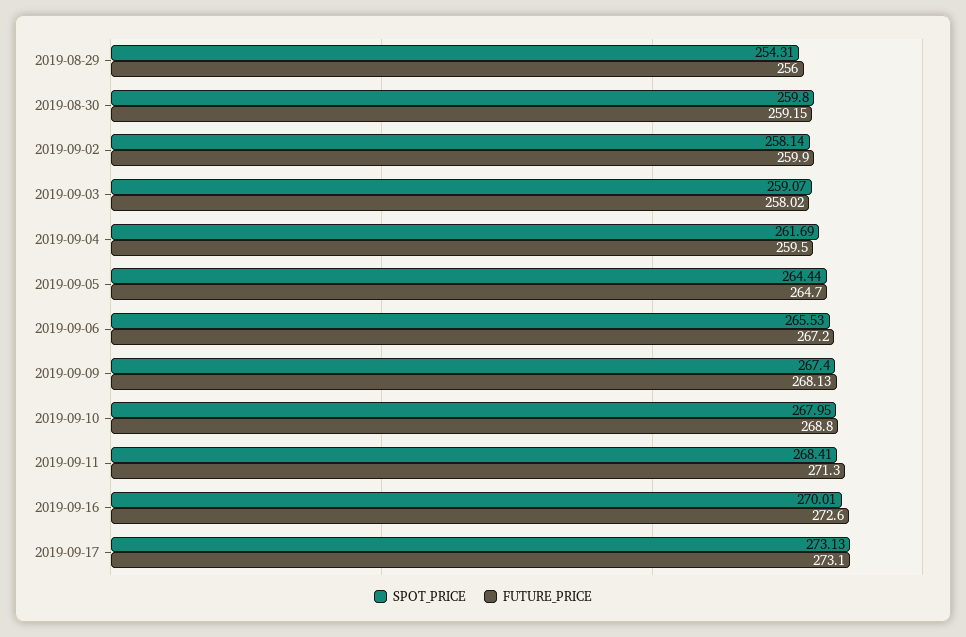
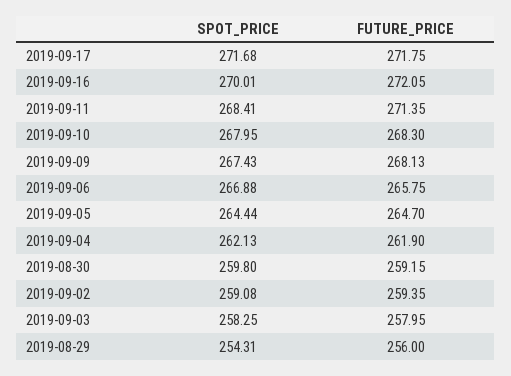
  {
    "SPOT_PRICE": {
      "2019-08-29": 254.31,
      "2019-08-30": 259.8,
-     "2019-09-02": 258.14,
+     "2019-09-02": 259.08,
-     "2019-09-03": 259.07,
+     "2019-09-03": 258.25,
-     "2019-09-04": 261.69,
+     "2019-09-04": 262.13,
      "2019-09-05": 264.44,
-     "2019-09-06": 265.53,
+     "2019-09-06": 266.88,
-     "2019-09-09": 267.4,
+     "2019-09-09": 267.43,
      "2019-09-10": 267.95,
      "2019-09-11": 268.41,
      "2019-09-16": 270.01,
-     "2019-09-17": 273.13
+     "2019-09-17": 271.68
    },
    "FUTURE_PRICE": {
      "2019-08-29": 256,
      "2019-08-30": 259.15,
-     "2019-09-02": 259.9,
+     "2019-09-02": 259.35,
-     "2019-09-03": 258.02,
+     "2019-09-03": 257.95,
-     "2019-09-04": 259.5,
+     "2019-09-04": 261.9,
      "2019-09-05": 264.7,
-     "2019-09-06": 267.2,
+     "2019-09-06": 265.75,
      "2019-09-09": 268.13,
-     "2019-09-10": 268.8,
+     "2019-09-10": 268.3,
-     "2019-09-11": 271.3,
+     "2019-09-11": 271.35,
-     "2019-09-16": 272.6,
+     "2019-09-16": 272.05,
-     "2019-09-17": 273.1
+     "2019-09-17": 271.75
    }
  }

